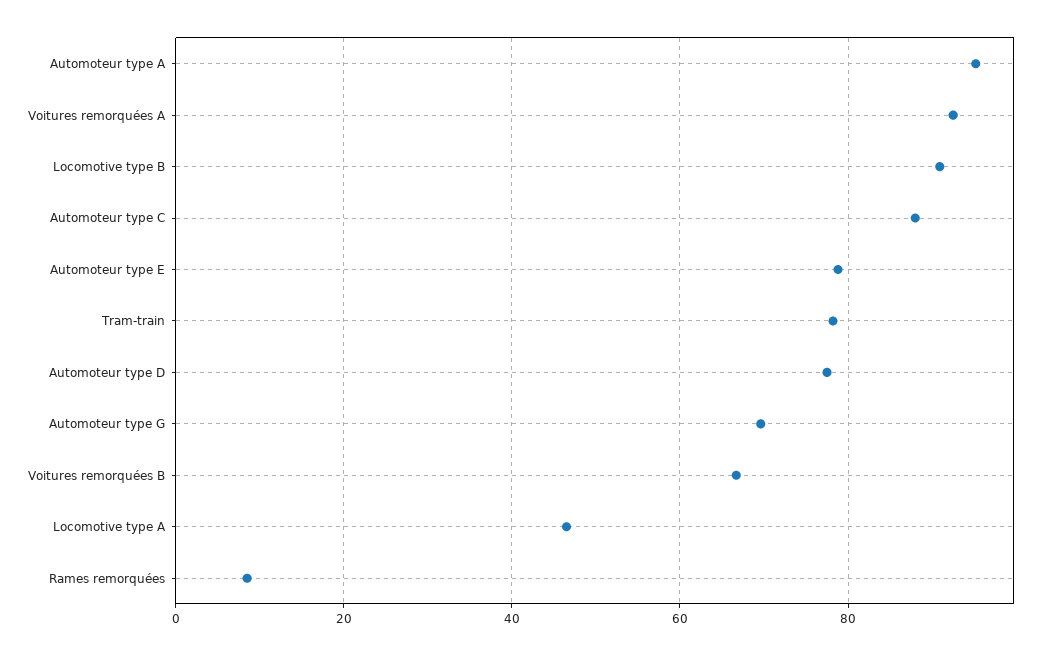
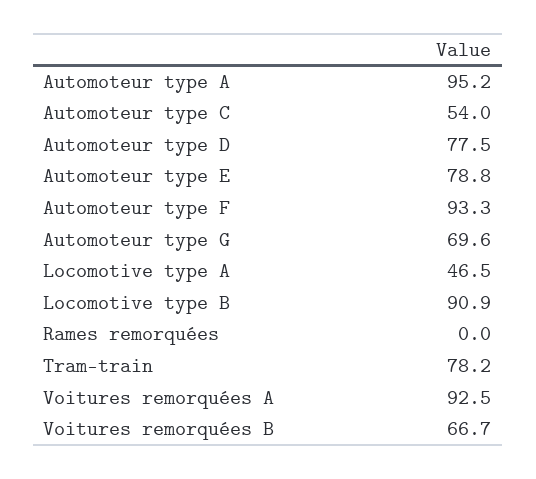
  {
    "Automoteur type A": 95.2,
    "Voitures remorquées A": 92.5,
    "Locomotive type B": 90.9,
-   "Automoteur type C": 88,
+   "Automoteur type C": 54,
    "Automoteur type E": 78.8,
    "Tram-train": 78.2,
    "Automoteur type D": 77.5,
    "Automoteur type G": 69.6,
    "Voitures remorquées B": 66.7,
    "Locomotive type A": 46.5,
-   "Rames remorquées": 8
+   "Rames remorquées": 0,
+   "Automoteur type F": 93.3
  }

